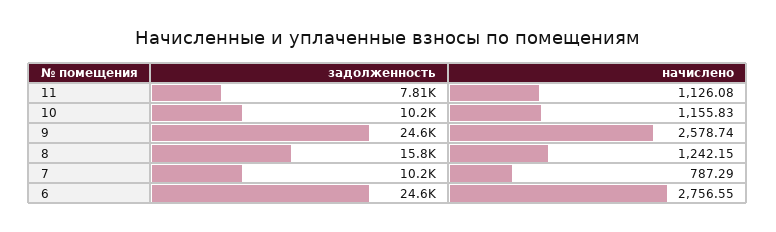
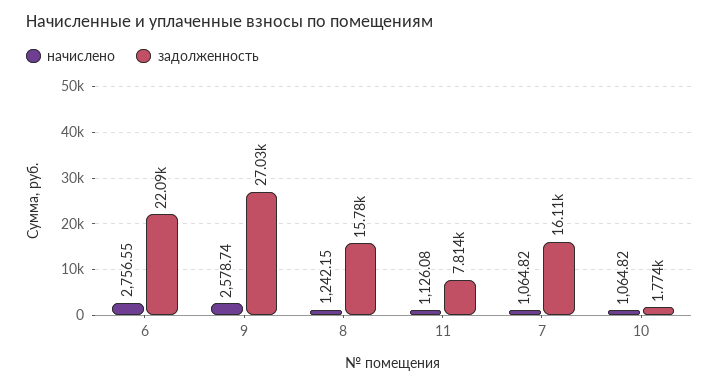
  {
    "задолженность": {
      "11": 7814,
-     "10": 10200,
+     "10": 1774,
-     "9": 24600,
+     "9": 27030,
      "8": 15780,
-     "7": 10200,
+     "7": 16110,
-     "6": 24600
+     "6": 22090
    },
    "начислено": {
      "11": 1126.08,
-     "10": 1155.83,
+     "10": 1064.82,
      "9": 2578.74,
      "8": 1242.15,
-     "7": 787.29,
+     "7": 1064.82,
      "6": 2756.55
    }
  }

